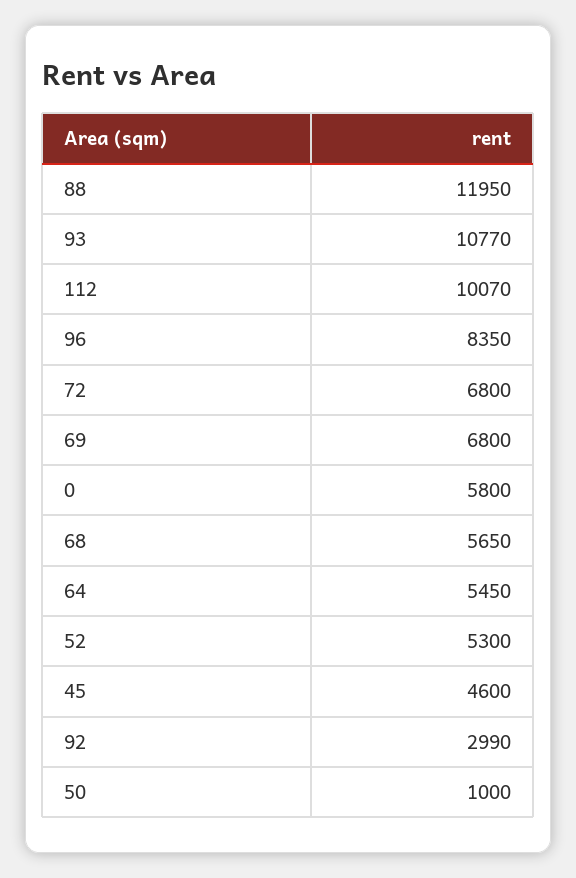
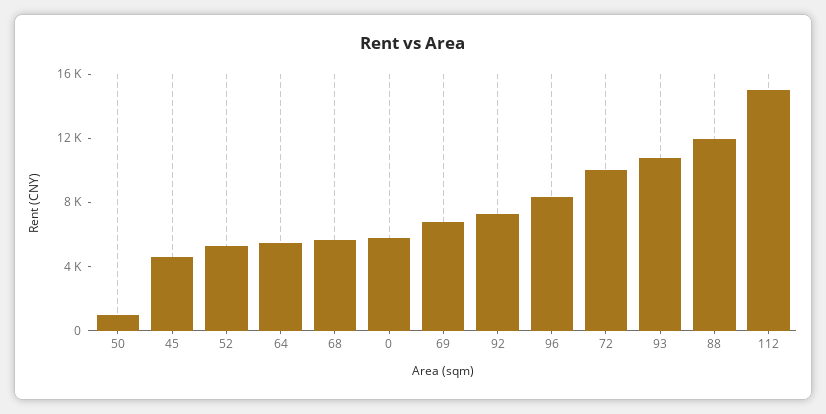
  {
    "88": 11950,
    "93": 10770,
-   "112": 10070,
+   "112": 15000,
    "96": 8350,
-   "72": 6800,
+   "72": 10000,
    "69": 6800,
    "0": 5800,
    "68": 5650,
    "64": 5450,
    "52": 5300,
    "45": 4600,
-   "92": 2990,
+   "92": 7000,
    "50": 1000
  }

